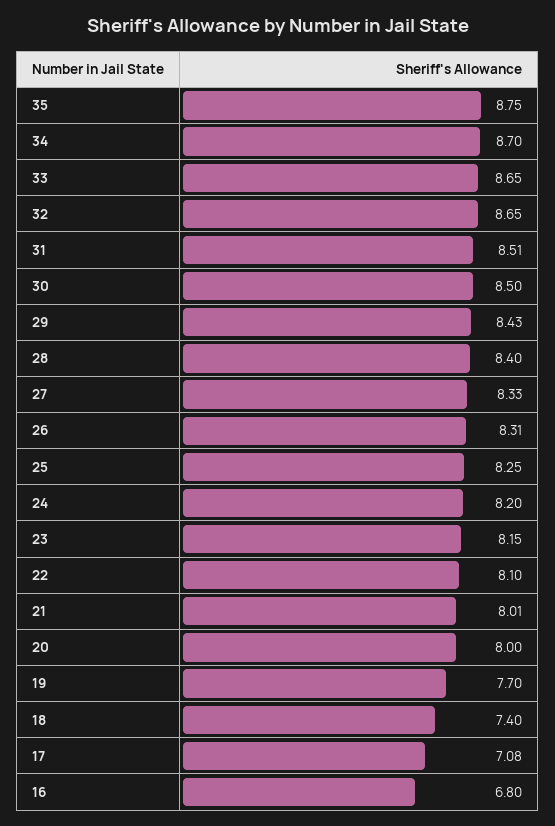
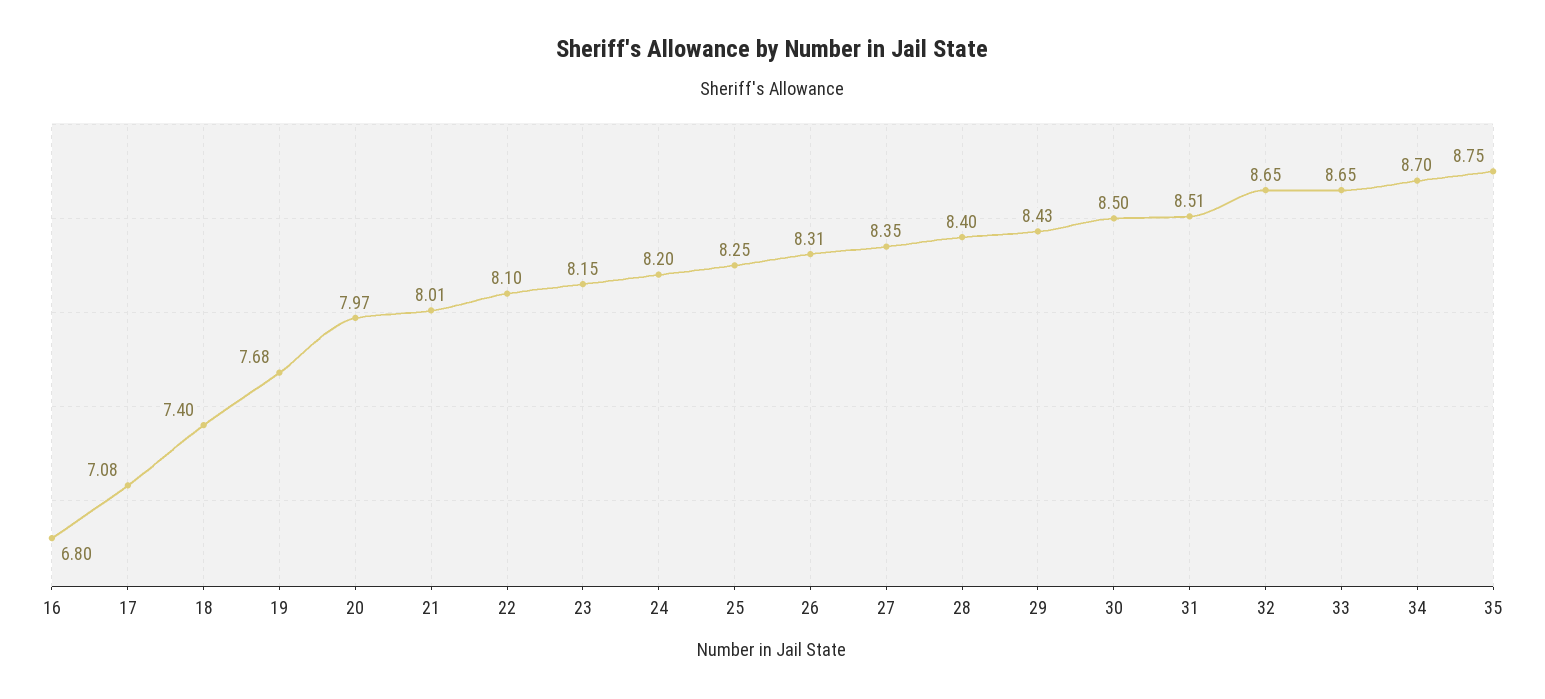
  {
    "35": 8.75,
    "34": 8.7,
    "33": 8.65,
    "32": 8.65,
    "31": 8.51,
    "30": 8.5,
    "29": 8.43,
    "28": 8.4,
-   "27": 8.33,
+   "27": 8.35,
    "26": 8.31,
    "25": 8.25,
    "24": 8.2,
    "23": 8.15,
    "22": 8.1,
    "21": 8.01,
-   "20": 8,
+   "20": 7.97,
-   "19": 7.7,
+   "19": 7.68,
    "18": 7.4,
    "17": 7.08,
    "16": 6.8
  }

